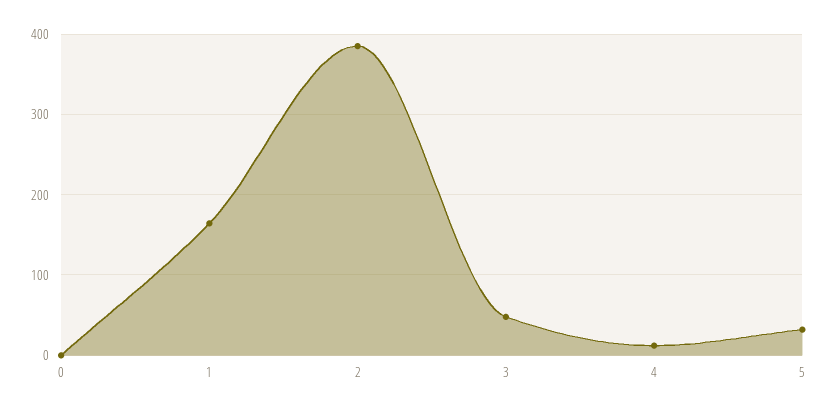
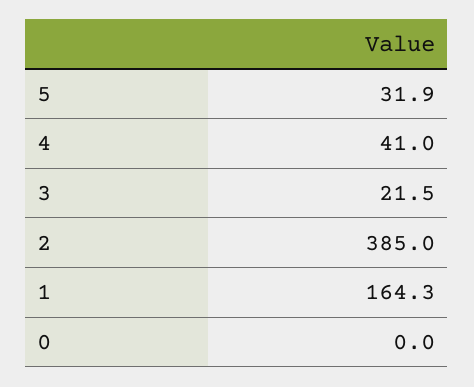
  {
    "0": 0,
    "1": 164.3,
    "2": 385,
-   "3": 50,
+   "3": 21.5,
-   "4": 10,
+   "4": 41,
    "5": 31.9
  }

